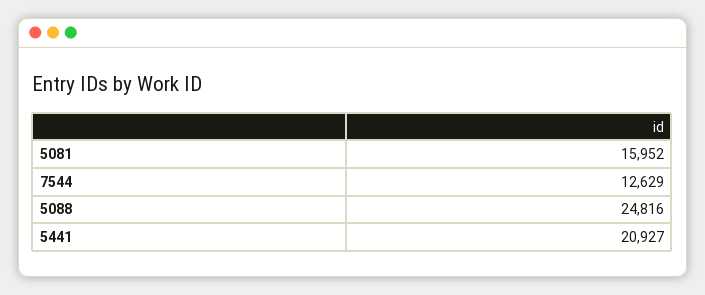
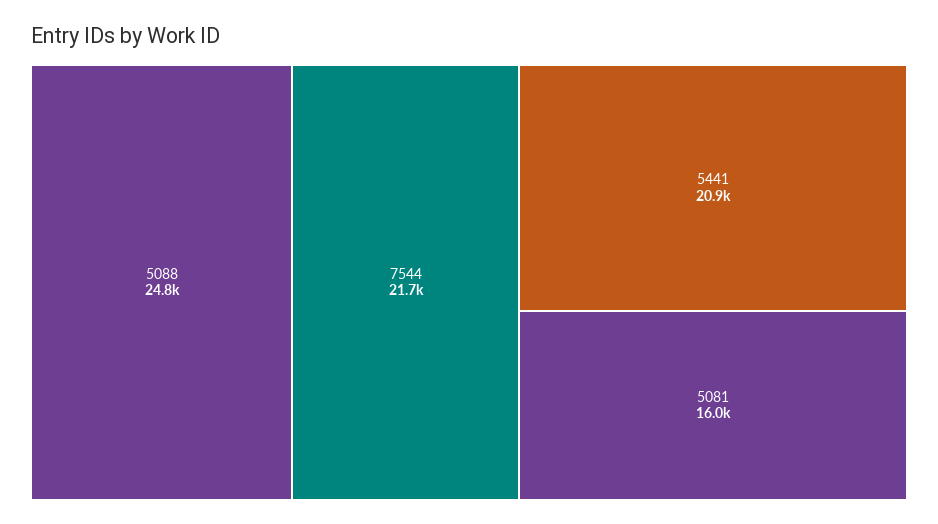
  {
    "5081": 15952,
-   "7544": 12629,
+   "7544": 21700,
    "5088": 24816,
    "5441": 20927
  }

